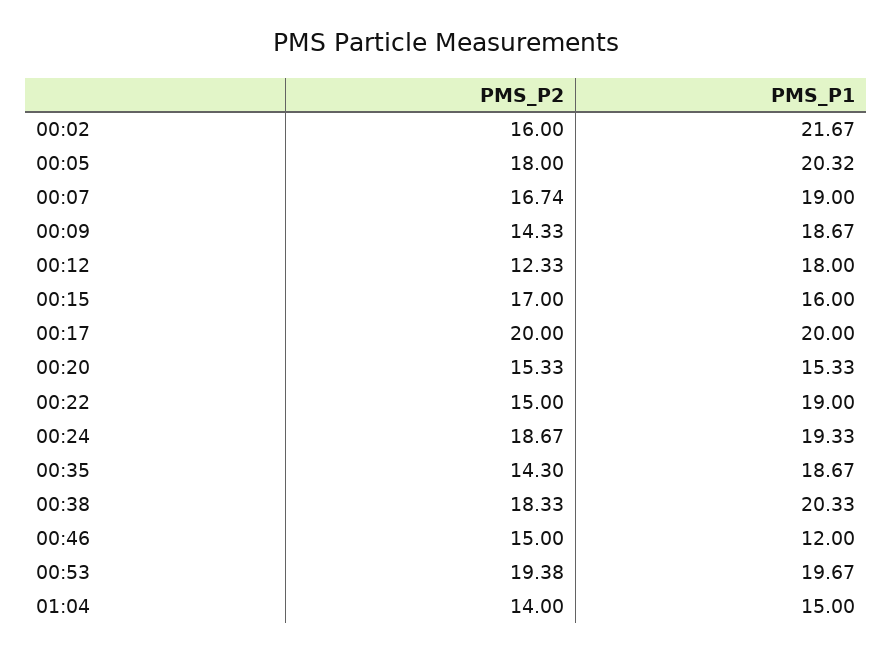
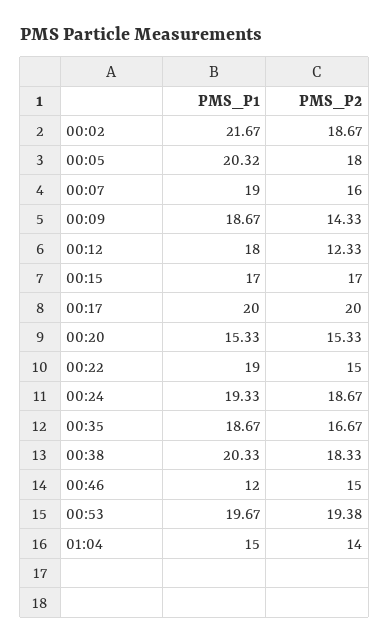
  {
    "PMS_P2": {
-     "00:02": 16,
+     "00:02": 18.67,
      "00:05": 18,
-     "00:07": 16.74,
+     "00:07": 16,
      "00:09": 14.33,
      "00:12": 12.33,
      "00:15": 17,
      "00:17": 20,
      "00:20": 15.33,
      "00:22": 15,
      "00:24": 18.67,
-     "00:35": 14.3,
+     "00:35": 16.67,
      "00:38": 18.33,
      "00:46": 15,
      "00:53": 19.38,
      "01:04": 14
    },
    "PMS_P1": {
      "00:02": 21.67,
      "00:05": 20.32,
      "00:07": 19,
      "00:09": 18.67,
      "00:12": 18,
-     "00:15": 16,
+     "00:15": 17,
      "00:17": 20,
      "00:20": 15.33,
      "00:22": 19,
      "00:24": 19.33,
      "00:35": 18.67,
      "00:38": 20.33,
      "00:46": 12,
      "00:53": 19.67,
      "01:04": 15
    }
  }

